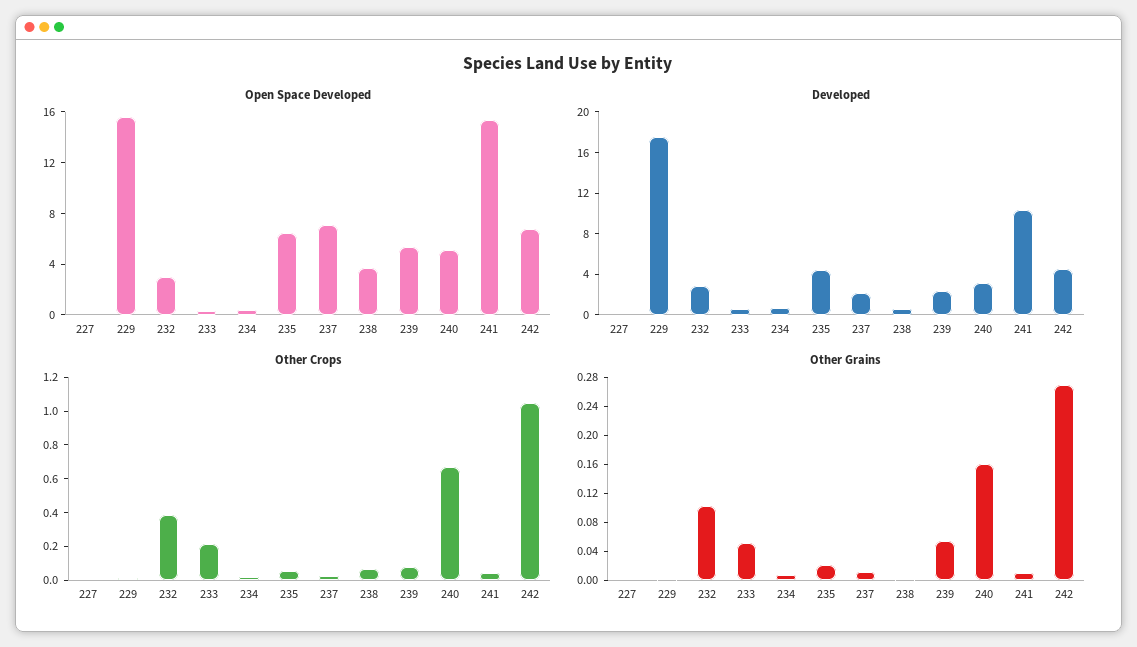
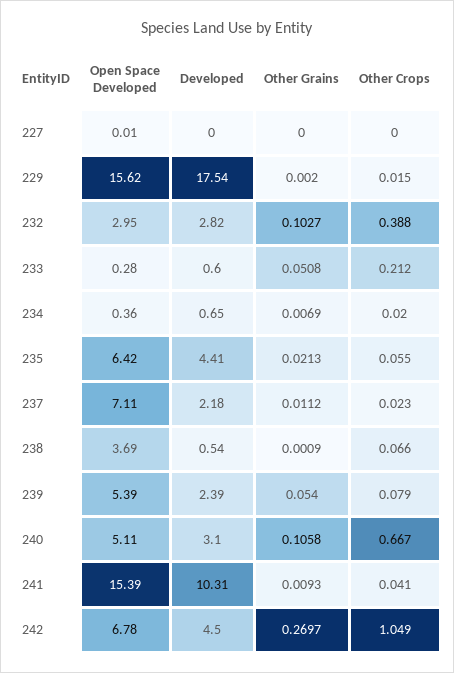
  {
    "Open Space Developed": {
      "227": 0.01,
      "229": 15.62,
      "232": 2.95,
      "233": 0.28,
      "234": 0.36,
      "235": 6.42,
      "237": 7.11,
      "238": 3.69,
      "239": 5.39,
      "240": 5.11,
      "241": 15.39,
      "242": 6.78
    },
    "Developed": {
      "227": 0,
      "229": 17.54,
      "232": 2.82,
      "233": 0.6,
      "234": 0.65,
      "235": 4.41,
      "237": 2.18,
      "238": 0.54,
      "239": 2.39,
      "240": 3.1,
      "241": 10.31,
      "242": 4.5
    },
    "Other Crops": {
      "227": 0,
      "229": 0.015,
      "232": 0.388,
      "233": 0.212,
      "234": 0.02,
      "235": 0.055,
      "237": 0.023,
      "238": 0.066,
      "239": 0.079,
      "240": 0.667,
      "241": 0.041,
      "242": 1.049
    },
    "Other Grains": {
      "227": 0,
      "229": 0.002,
      "232": 0.1027,
      "233": 0.0508,
      "234": 0.0069,
      "235": 0.0213,
      "237": 0.0112,
      "238": 0.0009,
      "239": 0.054,
-     "240": 0.16,
+     "240": 0.1058,
      "241": 0.0093,
      "242": 0.2697
    }
  }

